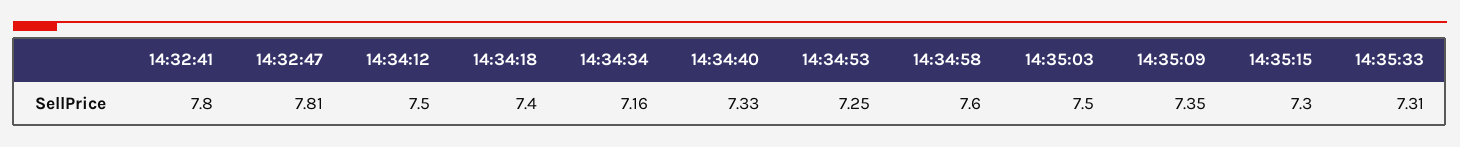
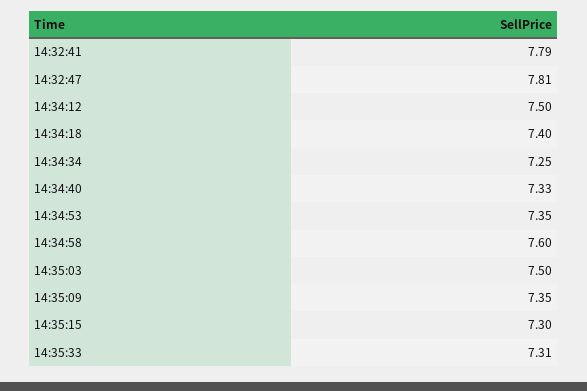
  {
-   "14:32:41": 7.8,
+   "14:32:41": 7.79,
    "14:32:47": 7.81,
    "14:34:12": 7.5,
    "14:34:18": 7.4,
-   "14:34:34": 7.16,
+   "14:34:34": 7.25,
    "14:34:40": 7.33,
-   "14:34:53": 7.25,
+   "14:34:53": 7.35,
    "14:34:58": 7.6,
    "14:35:03": 7.5,
    "14:35:09": 7.35,
    "14:35:15": 7.3,
    "14:35:33": 7.31
  }

